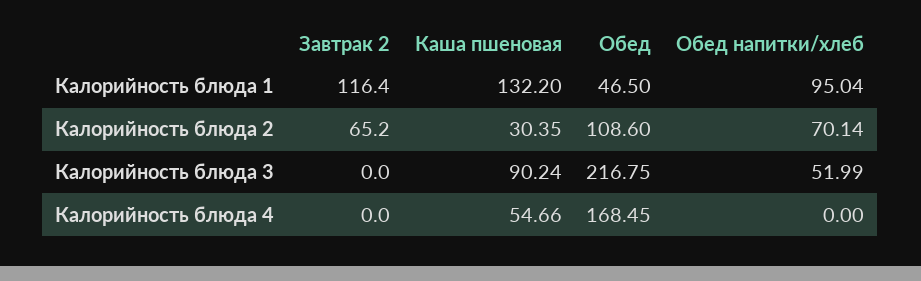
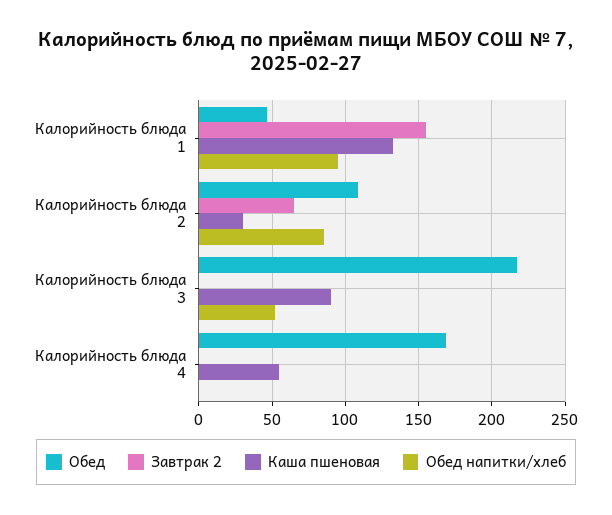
  {
    "Завтрак 2": {
-     "Калорийность блюда 1": 116.4,
+     "Калорийность блюда 1": 155,
      "Калорийность блюда 2": 65.2,
      "Калорийность блюда 3": 0,
      "Калорийность блюда 4": 0
    },
    "Каша пшеновая": {
      "Калорийность блюда 1": 132.2,
      "Калорийность блюда 2": 30.35,
      "Калорийность блюда 3": 90.24,
      "Калорийность блюда 4": 54.66
    },
    "Обед": {
      "Калорийность блюда 1": 46.5,
      "Калорийность блюда 2": 108.6,
      "Калорийность блюда 3": 216.75,
      "Калорийность блюда 4": 168.45
    },
    "Обед напитки/хлеб": {
      "Калорийность блюда 1": 95.04,
-     "Калорийность блюда 2": 70.14,
+     "Калорийность блюда 2": 85,
      "Калорийность блюда 3": 51.99,
      "Калорийность блюда 4": 0
    }
  }

